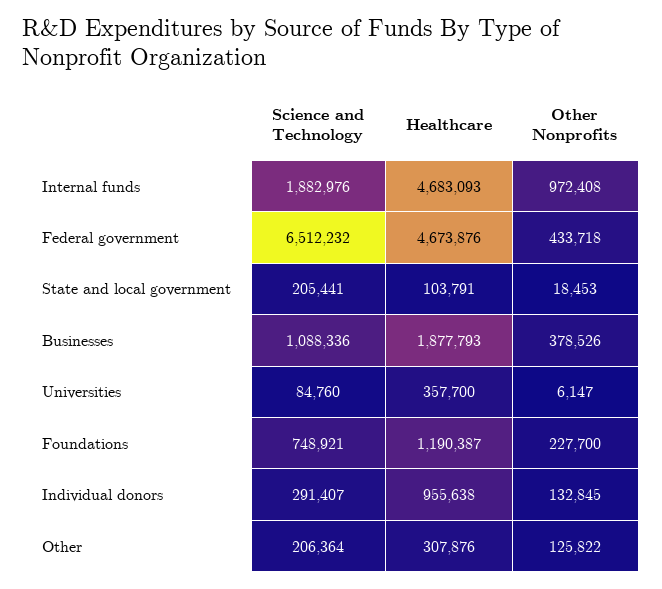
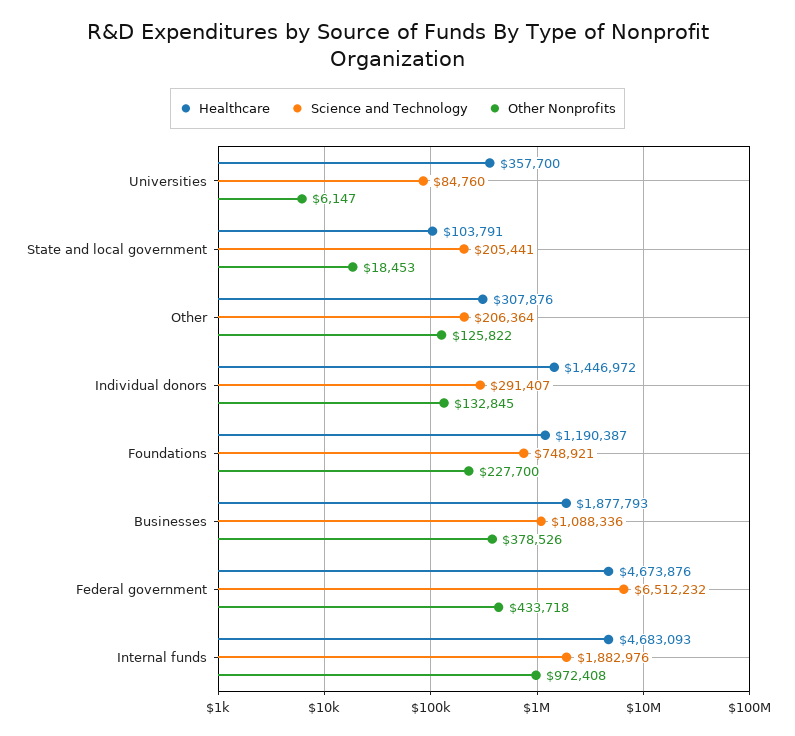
  {
    "Science and Technology": {
      "Internal funds": 1882976,
      "Federal government": 6512232,
      "State and local government": 205441,
      "Businesses": 1088336,
      "Universities": 84760,
      "Foundations": 748921,
      "Individual donors": 291407,
      "Other": 206364
    },
    "Healthcare": {
      "Internal funds": 4683093,
      "Federal government": 4673876,
      "State and local government": 103791,
      "Businesses": 1877793,
      "Universities": 357700,
      "Foundations": 1190387,
-     "Individual donors": 955638,
+     "Individual donors": 1446972,
      "Other": 307876
    },
    "Other Nonprofits": {
      "Internal funds": 972408,
      "Federal government": 433718,
      "State and local government": 18453,
      "Businesses": 378526,
      "Universities": 6147,
      "Foundations": 227700,
      "Individual donors": 132845,
      "Other": 125822
    }
  }

